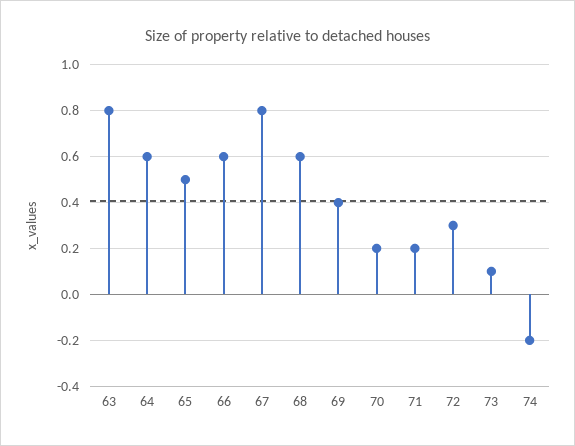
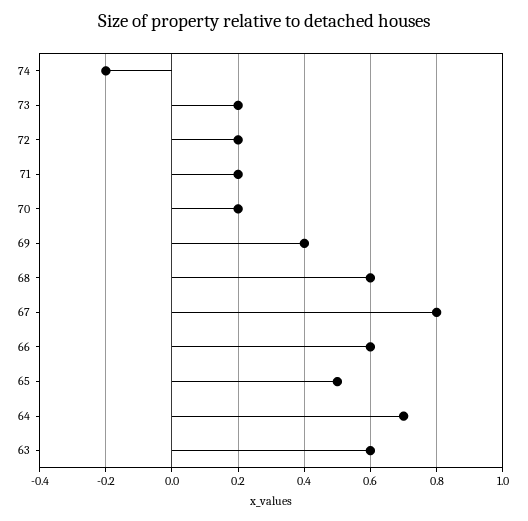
  {
-   "63": 0.8,
+   "63": 0.6,
-   "64": 0.6,
+   "64": 0.7,
    "65": 0.5,
    "66": 0.6,
    "67": 0.8,
    "68": 0.6,
    "69": 0.4,
    "70": 0.2,
    "71": 0.2,
-   "72": 0.3,
+   "72": 0.2,
-   "73": 0.1,
+   "73": 0.2,
    "74": -0.2
  }

